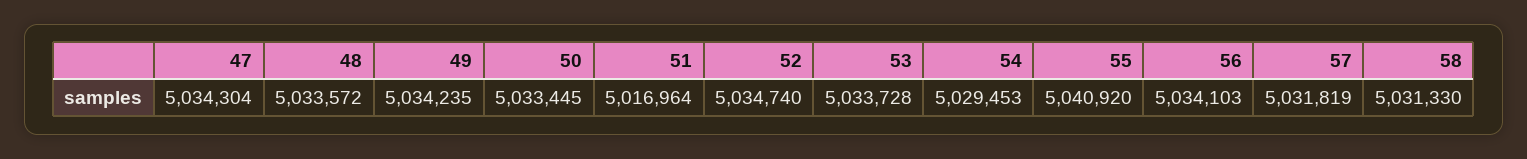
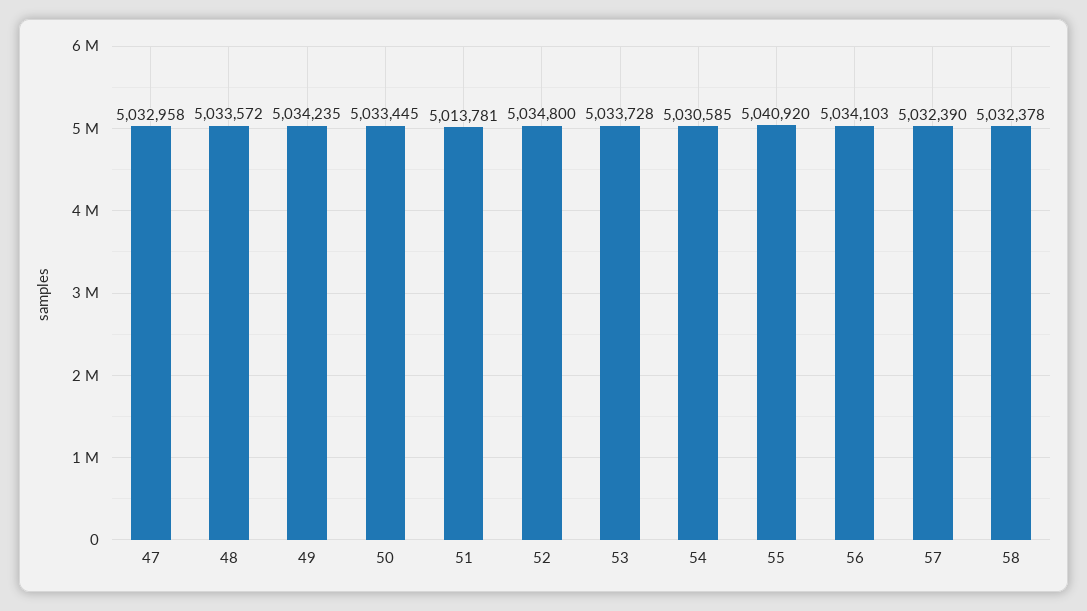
  {
-   "47": 5034304,
+   "47": 5032958,
    "48": 5033572,
    "49": 5034235,
    "50": 5033445,
-   "51": 5016964,
+   "51": 5013781,
-   "52": 5034740,
+   "52": 5034800,
    "53": 5033728,
-   "54": 5029453,
+   "54": 5030585,
    "55": 5040920,
    "56": 5034103,
-   "57": 5031819,
+   "57": 5032390,
-   "58": 5031330
+   "58": 5032378
  }

